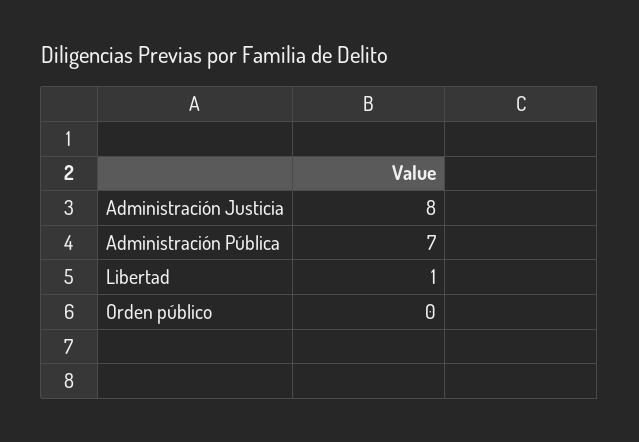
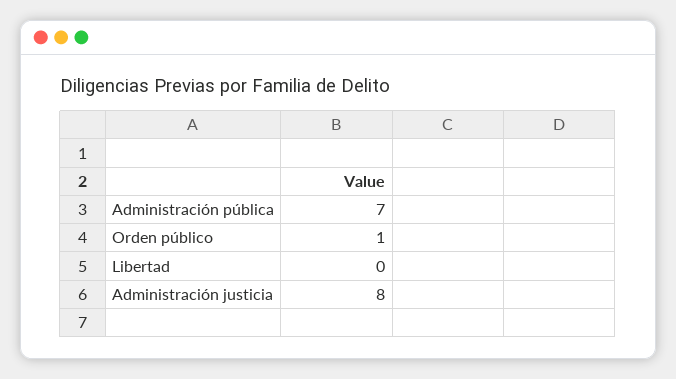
  {
    "Administración Justicia": 8,
    "Administración Pública": 7,
-   "Libertad": 1,
+   "Libertad": 0,
-   "Orden público": 0
+   "Orden público": 1
  }

